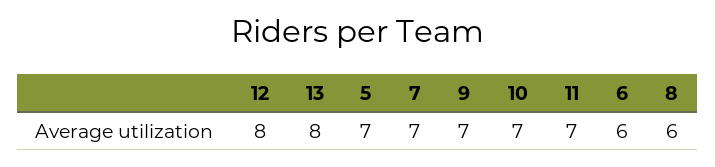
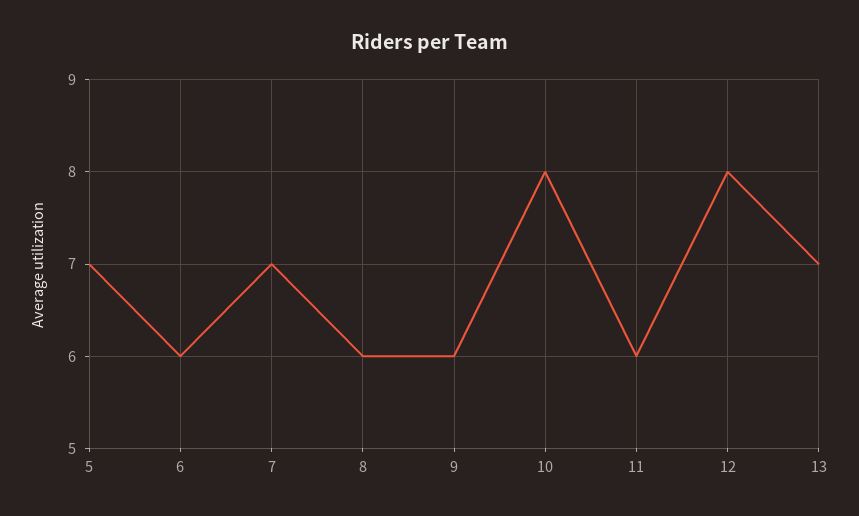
  {
    "12": 8,
-   "13": 8,
+   "13": 7,
    "5": 7,
    "7": 7,
-   "9": 7,
+   "9": 6,
-   "10": 7,
+   "10": 8,
-   "11": 7,
+   "11": 6,
    "6": 6,
    "8": 6
  }

